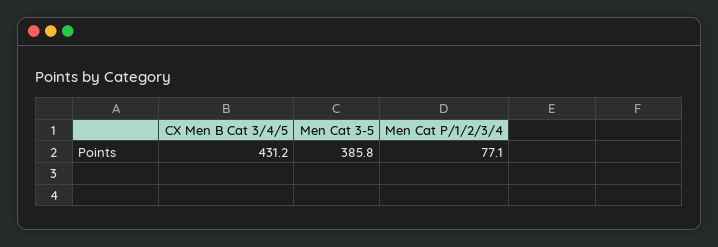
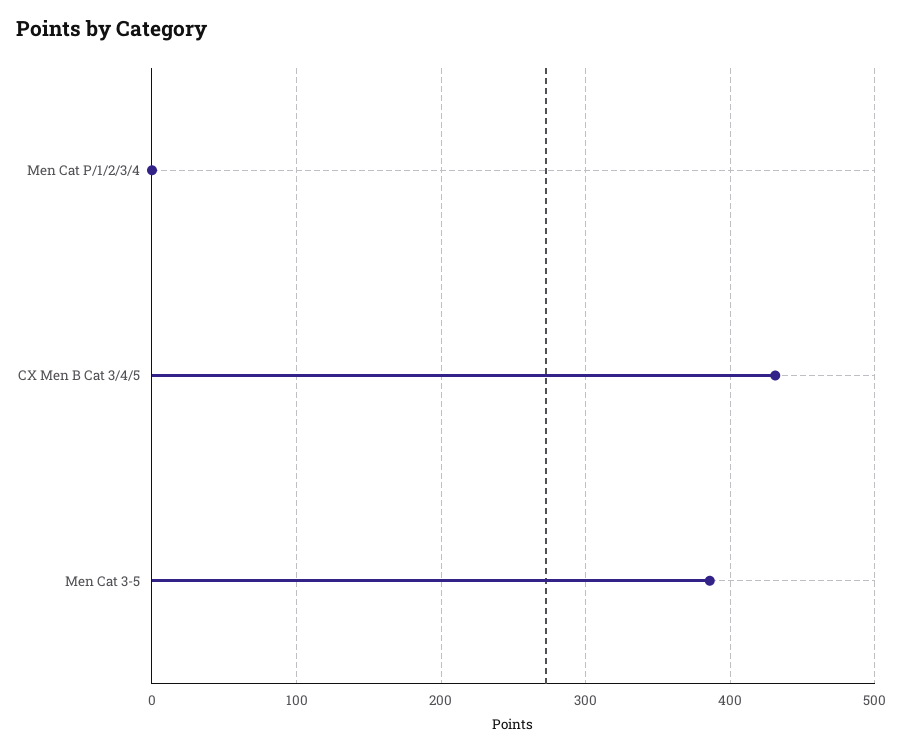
  {
    "CX Men B Cat 3/4/5": 431.2,
    "Men Cat 3-5": 385.8,
-   "Men Cat P/1/2/3/4": 77.1
+   "Men Cat P/1/2/3/4": 0
  }

